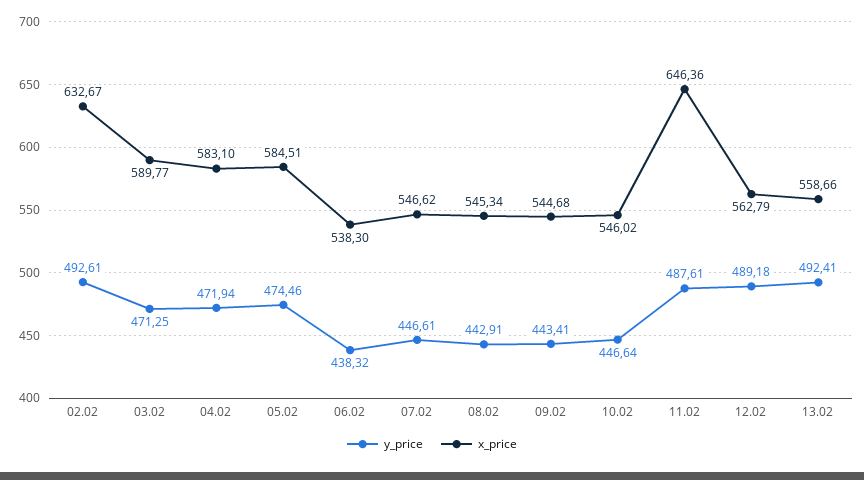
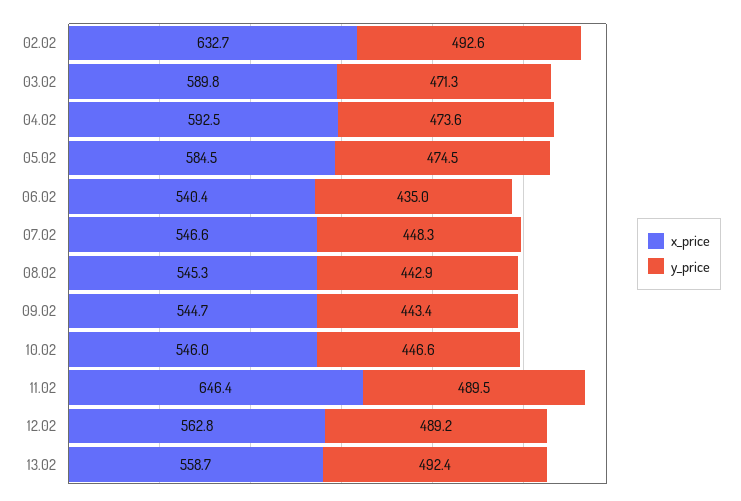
  {
    "y_price": {
      "02.02": 492.61,
      "03.02": 471.25,
-     "04.02": 471.94,
+     "04.02": 473.6,
      "05.02": 474.46,
-     "06.02": 438.32,
+     "06.02": 435,
-     "07.02": 446.61,
+     "07.02": 448.3,
      "08.02": 442.91,
      "09.02": 443.41,
      "10.02": 446.64,
-     "11.02": 487.61,
+     "11.02": 489.5,
      "12.02": 489.18,
      "13.02": 492.41
    },
    "x_price": {
      "02.02": 632.67,
      "03.02": 589.77,
-     "04.02": 583.1,
+     "04.02": 592.5,
      "05.02": 584.51,
-     "06.02": 538.3,
+     "06.02": 540.4,
      "07.02": 546.62,
      "08.02": 545.34,
      "09.02": 544.68,
      "10.02": 546.02,
      "11.02": 646.36,
      "12.02": 562.79,
      "13.02": 558.66
    }
  }

